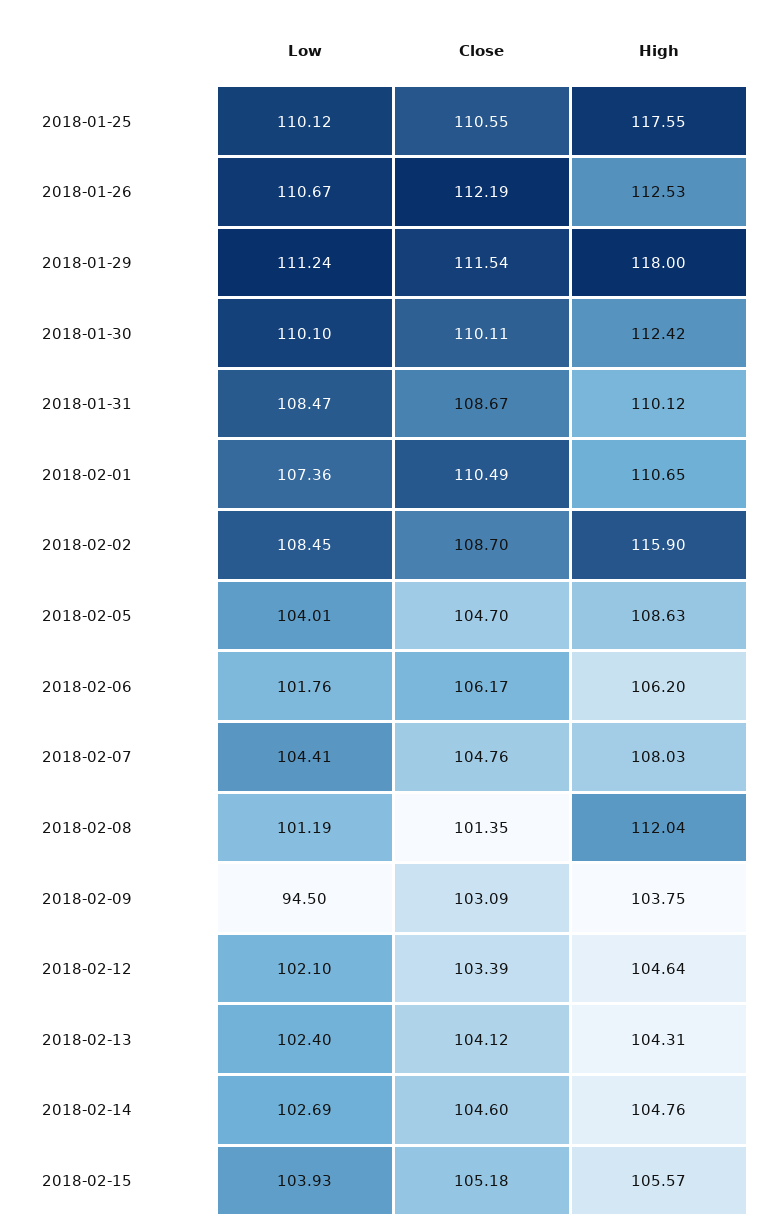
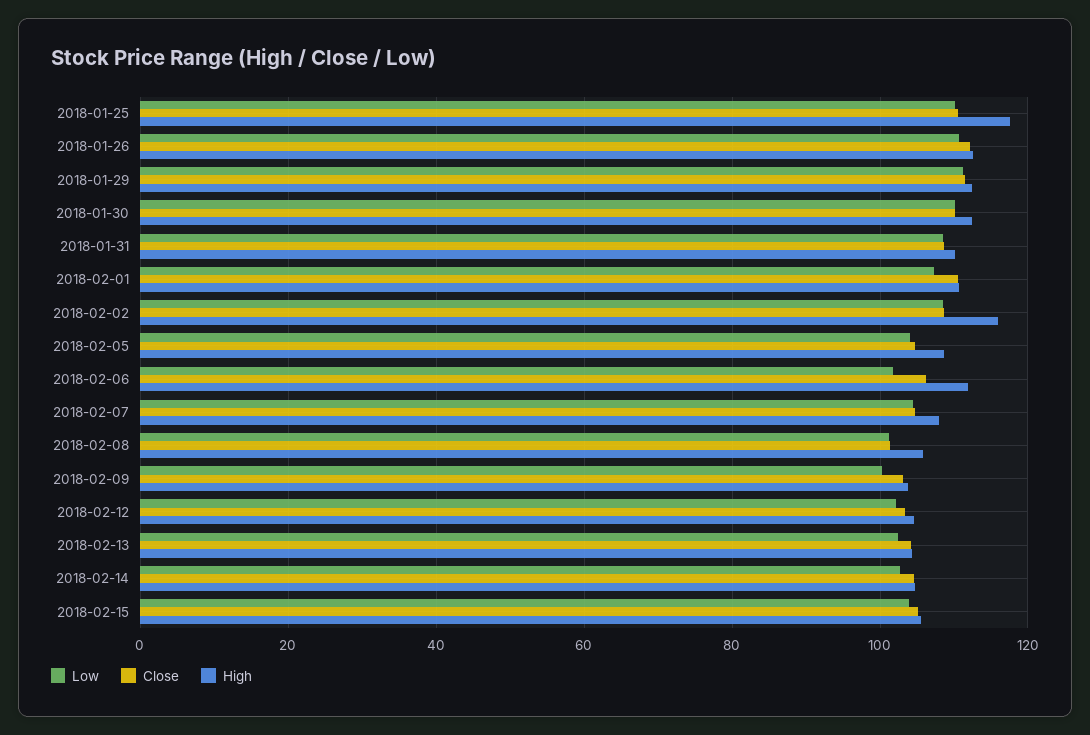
  {
    "Low": {
      "2018-01-25": 110.12,
      "2018-01-26": 110.67,
      "2018-01-29": 111.24,
      "2018-01-30": 110.1,
      "2018-01-31": 108.47,
      "2018-02-01": 107.36,
      "2018-02-02": 108.45,
      "2018-02-05": 104.01,
      "2018-02-06": 101.76,
      "2018-02-07": 104.41,
      "2018-02-08": 101.19,
-     "2018-02-09": 94.5,
+     "2018-02-09": 100,
      "2018-02-12": 102.1,
      "2018-02-13": 102.4,
      "2018-02-14": 102.69,
      "2018-02-15": 103.93
    },
    "Close": {
      "2018-01-25": 110.55,
      "2018-01-26": 112.19,
      "2018-01-29": 111.54,
      "2018-01-30": 110.11,
      "2018-01-31": 108.67,
      "2018-02-01": 110.49,
      "2018-02-02": 108.7,
      "2018-02-05": 104.7,
      "2018-02-06": 106.17,
      "2018-02-07": 104.76,
      "2018-02-08": 101.35,
      "2018-02-09": 103.09,
      "2018-02-12": 103.39,
      "2018-02-13": 104.12,
      "2018-02-14": 104.6,
      "2018-02-15": 105.18
    },
    "High": {
      "2018-01-25": 117.55,
      "2018-01-26": 112.53,
-     "2018-01-29": 118,
+     "2018-01-29": 112,
      "2018-01-30": 112.42,
      "2018-01-31": 110.12,
      "2018-02-01": 110.65,
      "2018-02-02": 115.9,
      "2018-02-05": 108.63,
-     "2018-02-06": 106.2,
+     "2018-02-06": 112,
      "2018-02-07": 108.03,
-     "2018-02-08": 112.04,
+     "2018-02-08": 106,
      "2018-02-09": 103.75,
      "2018-02-12": 104.64,
      "2018-02-13": 104.31,
      "2018-02-14": 104.76,
      "2018-02-15": 105.57
    }
  }

